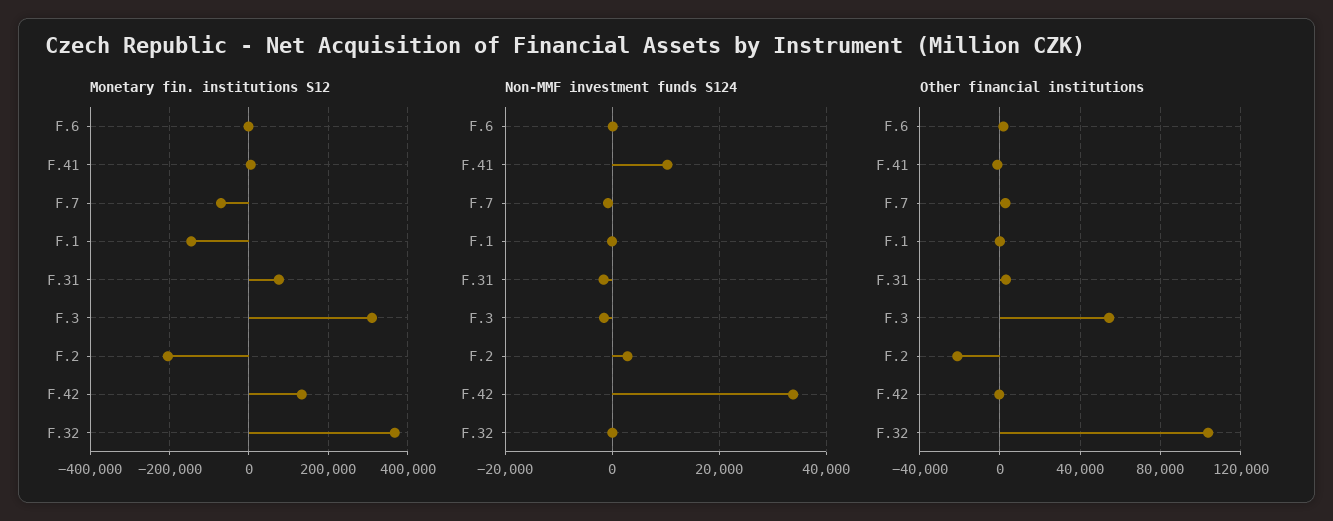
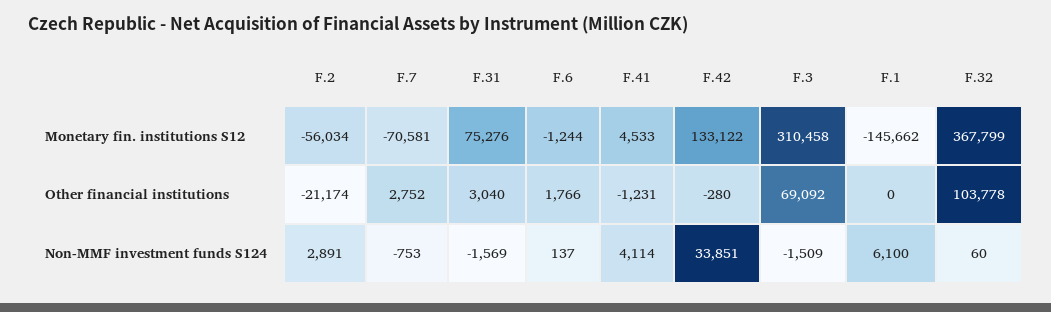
  {
    "Monetary fin. institutions S12": {
      "F.6": -1244,
      "F.41": 4533,
      "F.7": -70581,
      "F.1": -145662,
      "F.31": 75276,
      "F.3": 310458,
-     "F.2": -200000,
+     "F.2": -56034,
      "F.42": 133122,
      "F.32": 367799
    },
    "Non-MMF investment funds S124": {
      "F.6": 137,
-     "F.41": 10000,
+     "F.41": 4114,
      "F.7": -753,
-     "F.1": 0,
+     "F.1": 6100,
      "F.31": -1569,
      "F.3": -1509,
      "F.2": 2891,
      "F.42": 33851,
      "F.32": 60
    },
    "Other financial institutions": {
      "F.6": 1766,
      "F.41": -1231,
      "F.7": 2752,
      "F.1": 0,
      "F.31": 3040,
-     "F.3": 55000,
+     "F.3": 69092,
      "F.2": -21174,
      "F.42": -280,
      "F.32": 103778
    }
  }

